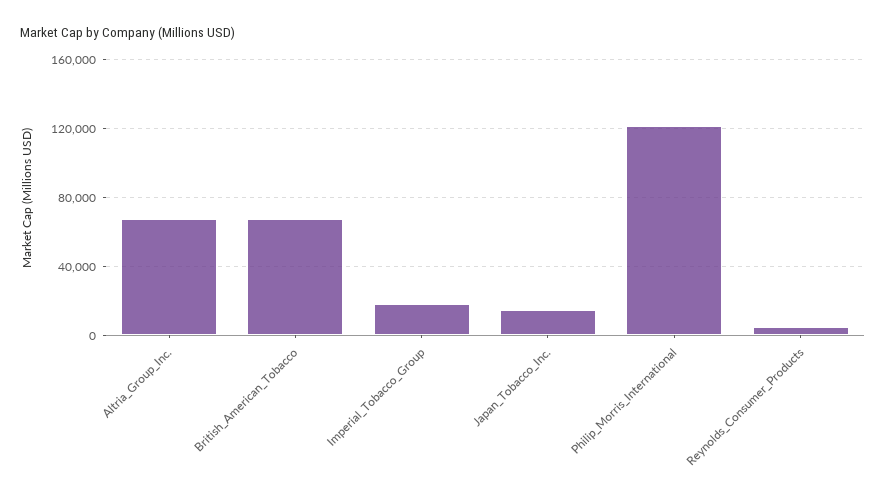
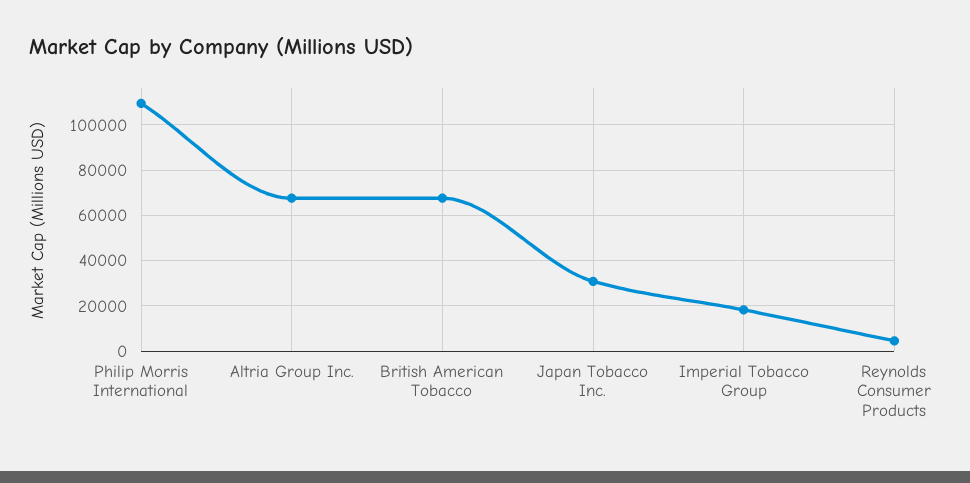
  {
    "Altria_Group_Inc.": 70000,
    "British_American_Tobacco": 70000,
    "Imperial_Tobacco_Group": 20000,
-   "Japan_Tobacco_Inc.": 15000,
+   "Japan_Tobacco_Inc.": 30000,
-   "Philip_Morris_International": 120000,
+   "Philip_Morris_International": 110000,
    "Reynolds_Consumer_Products": 5000
  }

